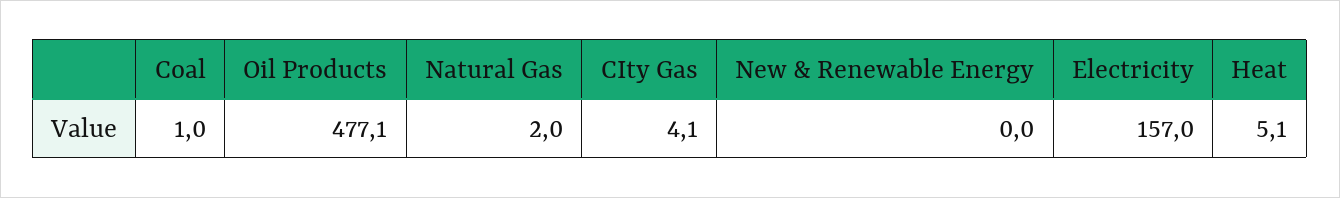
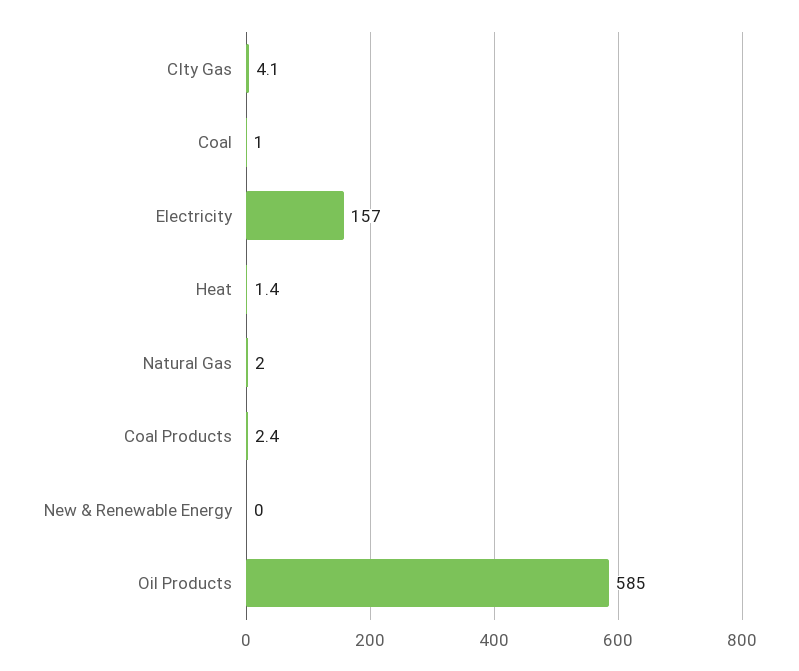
  {
    "Coal": 1,
-   "Oil Products": 477.1,
+   "Oil Products": 585,
    "Natural Gas": 2,
    "CIty Gas": 4.1,
    "New & Renewable Energy": 0,
    "Electricity": 157,
-   "Heat": 5.1
+   "Heat": 1.4,
+   "Coal Products": 2.4
  }

